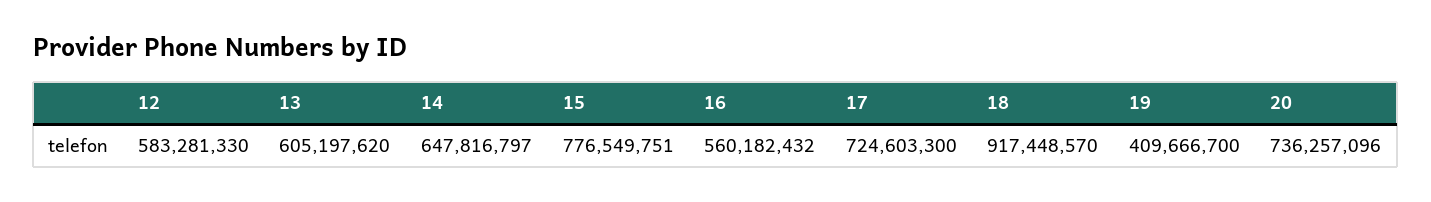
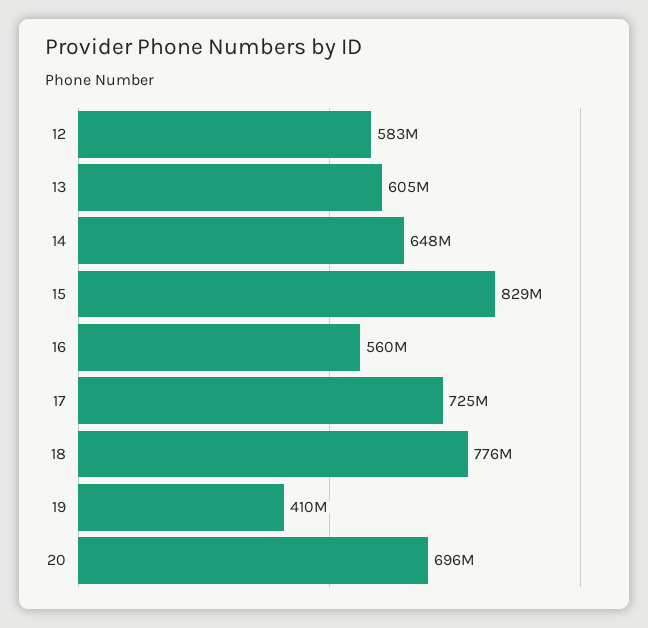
  {
    "12": 583281330,
    "13": 605197620,
    "14": 647816797,
-   "15": 776549751,
+   "15": 829000000,
    "16": 560182432,
    "17": 724603300,
-   "18": 917448570,
+   "18": 776000000,
    "19": 409666700,
-   "20": 736257096
+   "20": 696000000
  }

